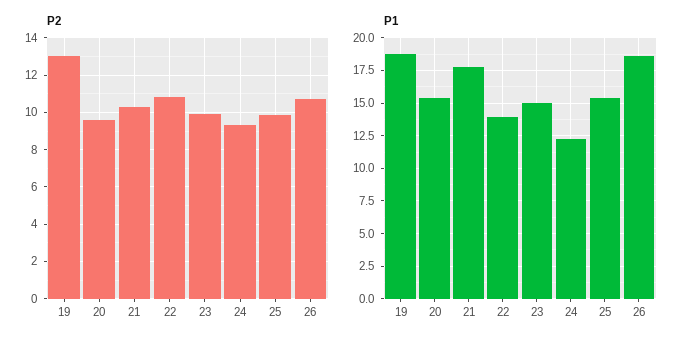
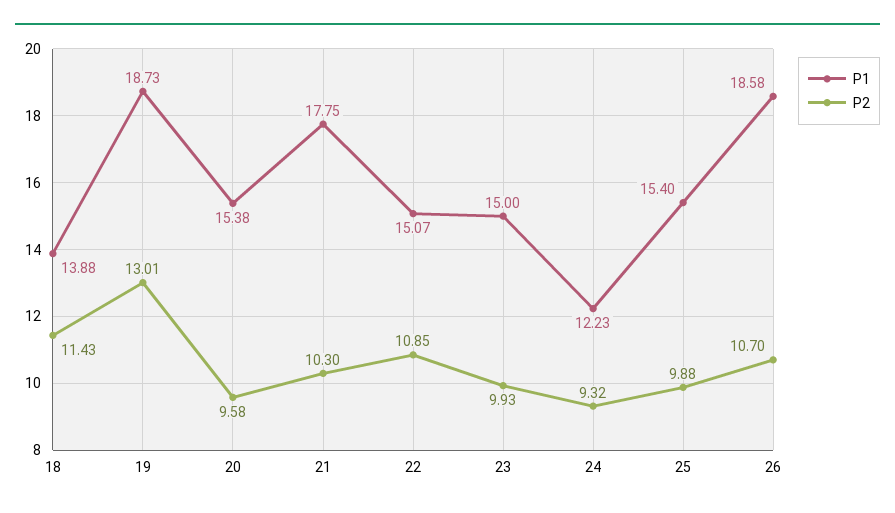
  {
    "P2": {
      "19": 13.01,
      "20": 9.58,
      "21": 10.3,
      "22": 10.85,
      "23": 9.93,
      "24": 9.32,
      "25": 9.88,
-     "26": 10.7
+     "26": 10.7,
+     "18": 11.43
    },
    "P1": {
      "19": 18.73,
      "20": 15.38,
      "21": 17.75,
-     "22": 14,
+     "22": 15.07,
      "23": 15,
      "24": 12.23,
      "25": 15.4,
-     "26": 18.58
+     "26": 18.58,
+     "18": 13.88
    }
  }

